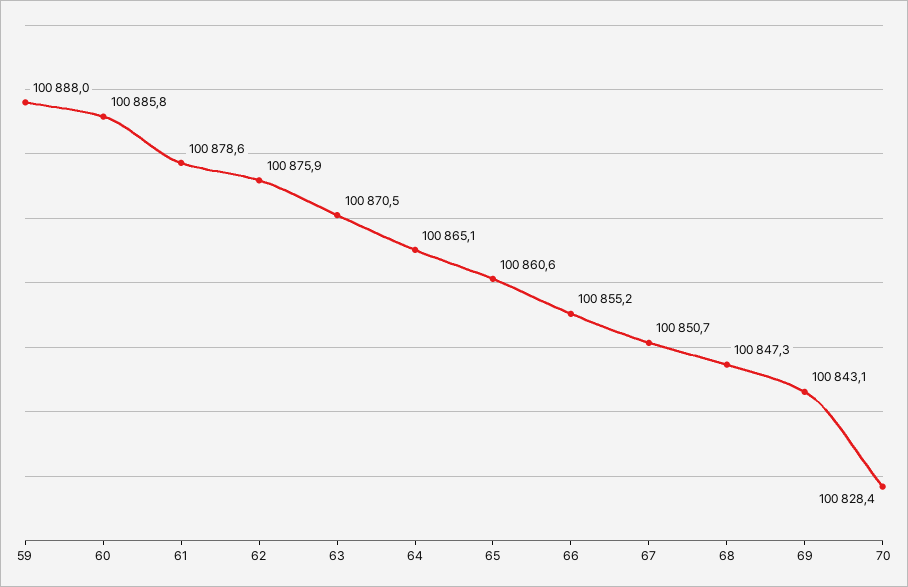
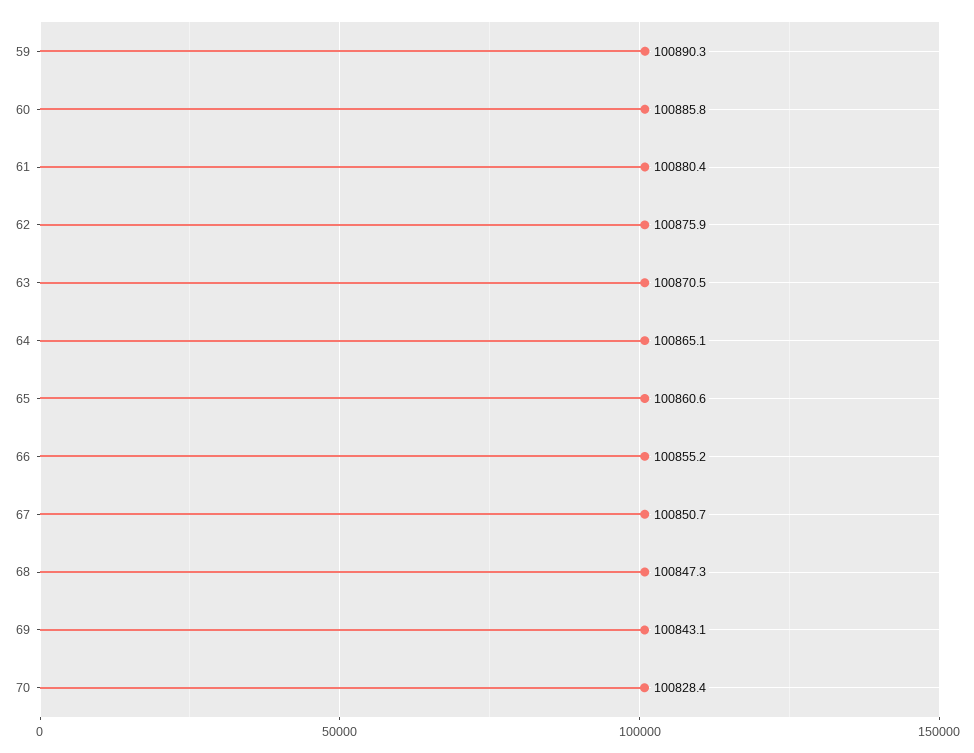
  {
-   "59": 100888,
+   "59": 100890.3,
    "60": 100885.8,
-   "61": 100878.6,
+   "61": 100880.4,
    "62": 100875.9,
    "63": 100870.5,
    "64": 100865.1,
    "65": 100860.6,
    "66": 100855.2,
    "67": 100850.7,
    "68": 100847.3,
    "69": 100843.1,
    "70": 100828.4
  }

